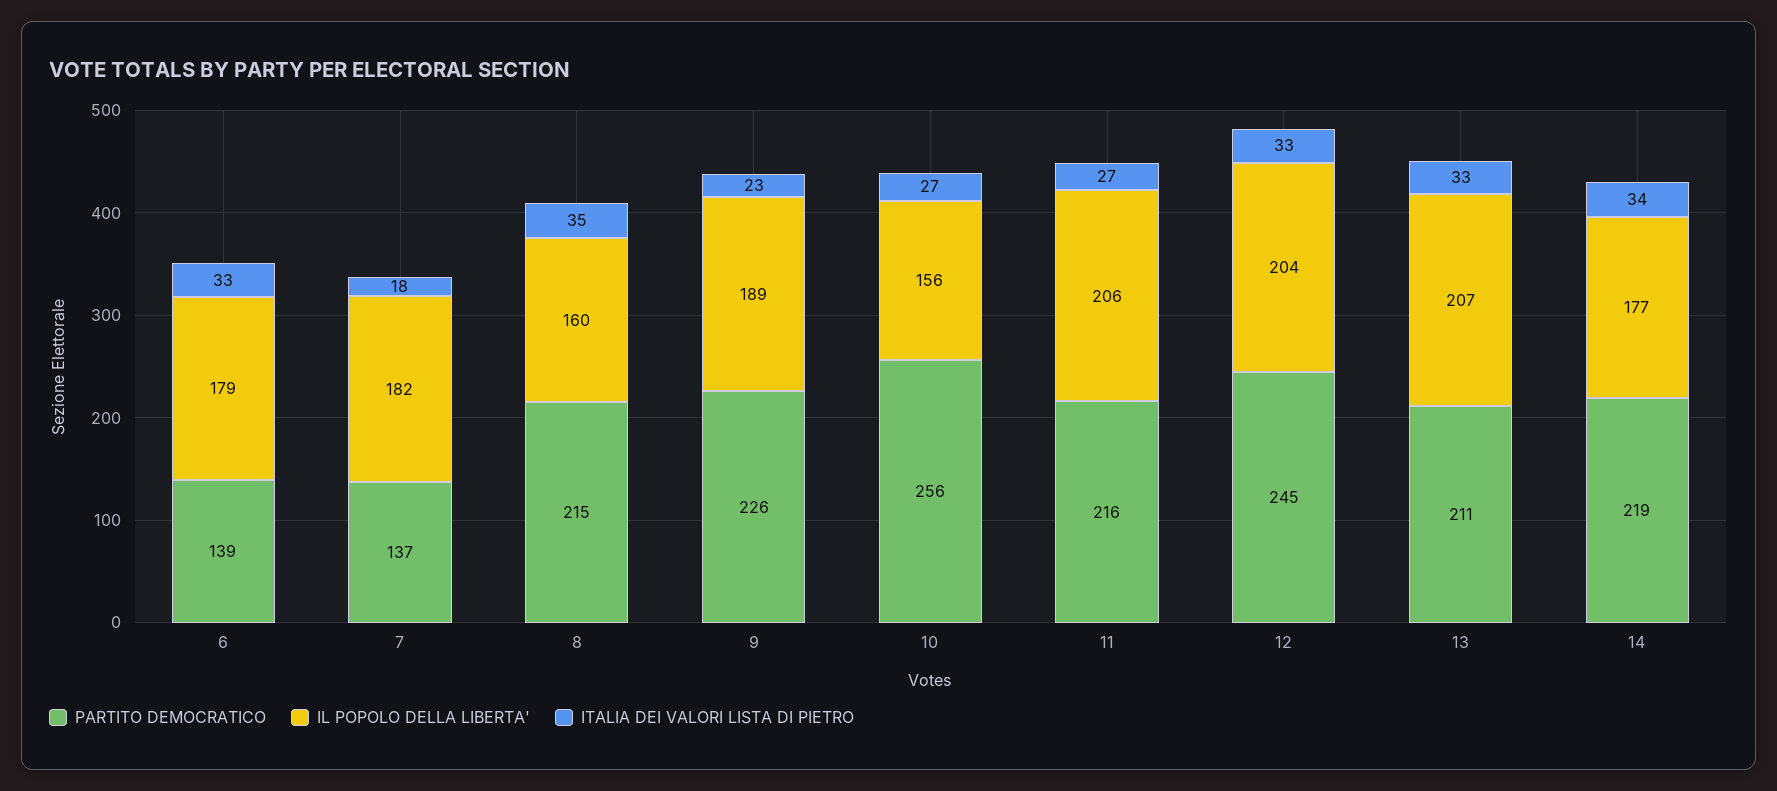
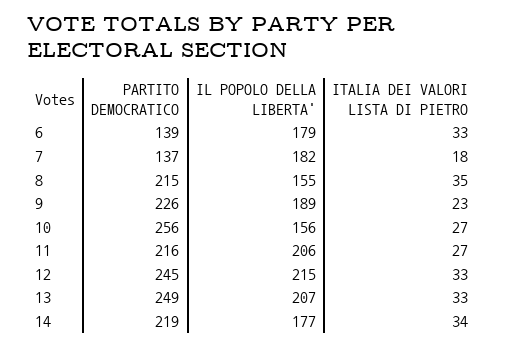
  {
    "PARTITO DEMOCRATICO": {
      "6": 139,
      "7": 137,
      "8": 215,
      "9": 226,
      "10": 256,
      "11": 216,
      "12": 245,
-     "13": 211,
+     "13": 249,
      "14": 219
    },
    "IL POPOLO DELLA LIBERTA'": {
      "6": 179,
      "7": 182,
-     "8": 160,
+     "8": 155,
      "9": 189,
      "10": 156,
      "11": 206,
-     "12": 204,
+     "12": 215,
      "13": 207,
      "14": 177
    },
    "ITALIA DEI VALORI LISTA DI PIETRO": {
      "6": 33,
      "7": 18,
      "8": 35,
      "9": 23,
      "10": 27,
      "11": 27,
      "12": 33,
      "13": 33,
      "14": 34
    }
  }

